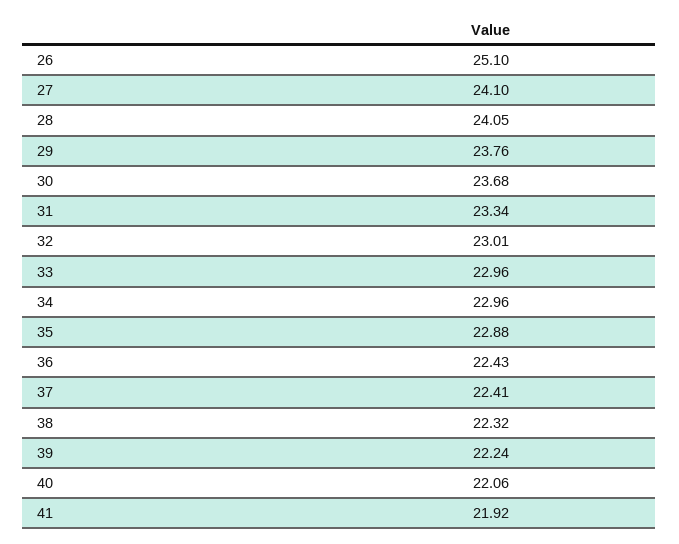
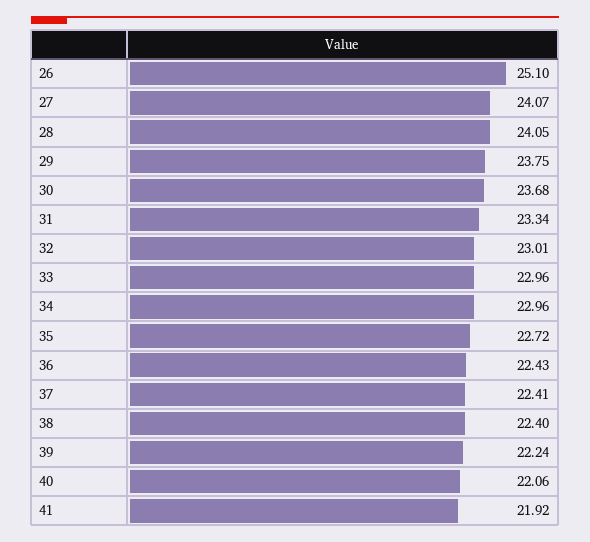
  {
    "26": 25.1,
-   "27": 24.1,
+   "27": 24.07,
    "28": 24.05,
-   "29": 23.76,
+   "29": 23.75,
    "30": 23.68,
    "31": 23.34,
    "32": 23.01,
    "33": 22.96,
    "34": 22.96,
-   "35": 22.88,
+   "35": 22.72,
    "36": 22.43,
    "37": 22.41,
-   "38": 22.32,
+   "38": 22.4,
    "39": 22.24,
    "40": 22.06,
    "41": 21.92
  }

